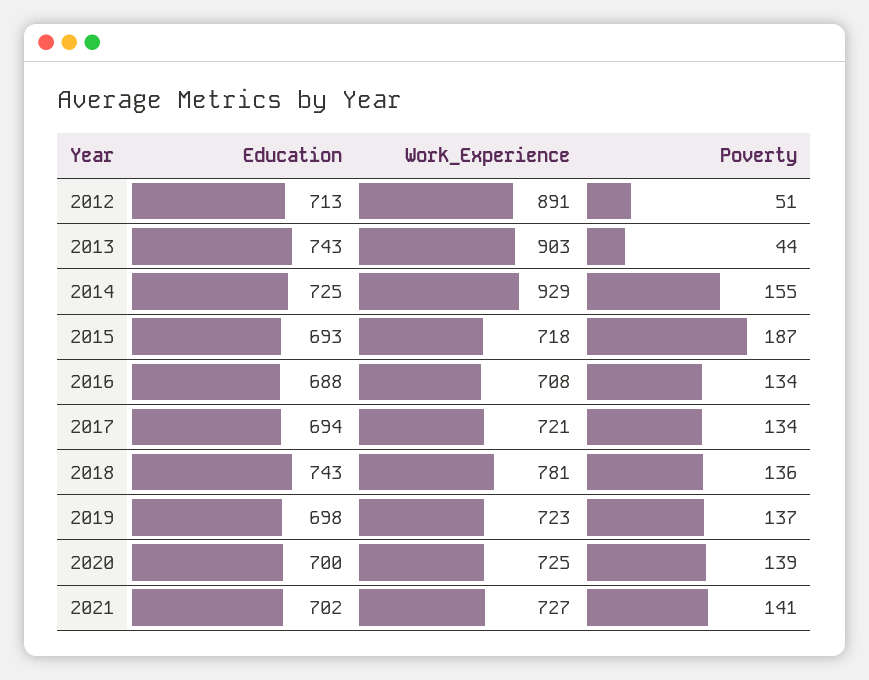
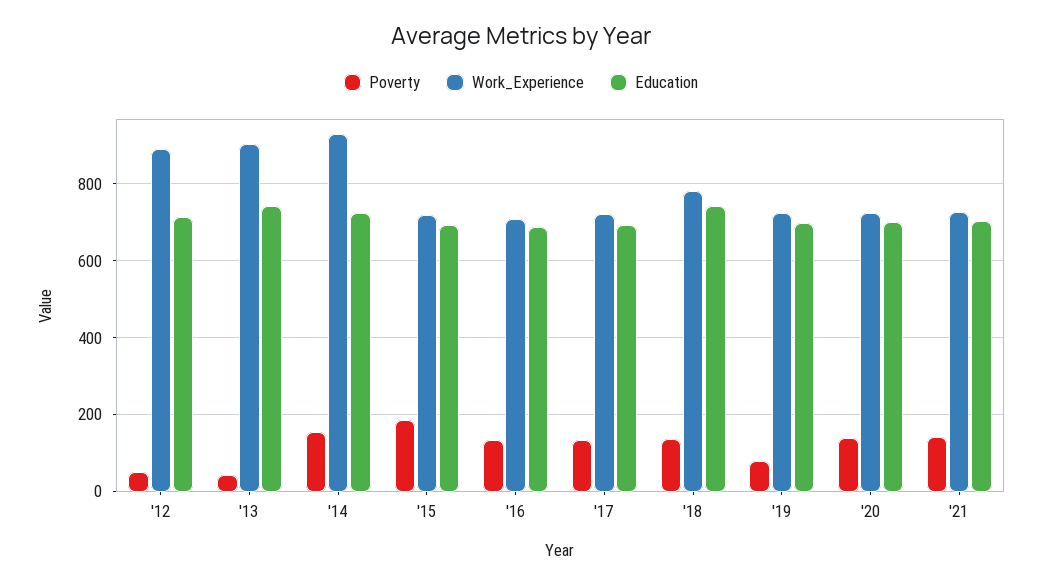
  {
    "Education": {
      "2012": 713,
      "2013": 743,
      "2014": 725,
      "2015": 693,
      "2016": 688,
      "2017": 694,
      "2018": 743,
      "2019": 698,
      "2020": 700,
      "2021": 702
    },
    "Work_Experience": {
      "2012": 891,
      "2013": 903,
      "2014": 929,
      "2015": 718,
      "2016": 708,
      "2017": 721,
      "2018": 781,
      "2019": 723,
      "2020": 725,
      "2021": 727
    },
    "Poverty": {
      "2012": 51,
      "2013": 44,
      "2014": 155,
      "2015": 187,
      "2016": 134,
      "2017": 134,
      "2018": 136,
-     "2019": 137,
+     "2019": 80,
      "2020": 139,
      "2021": 141
    }
  }

